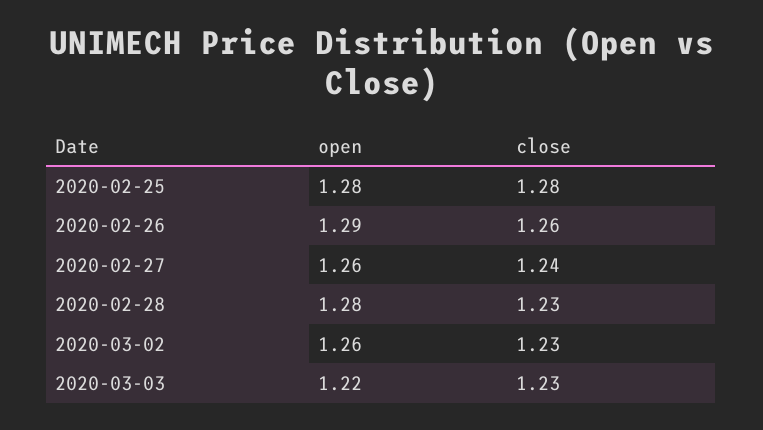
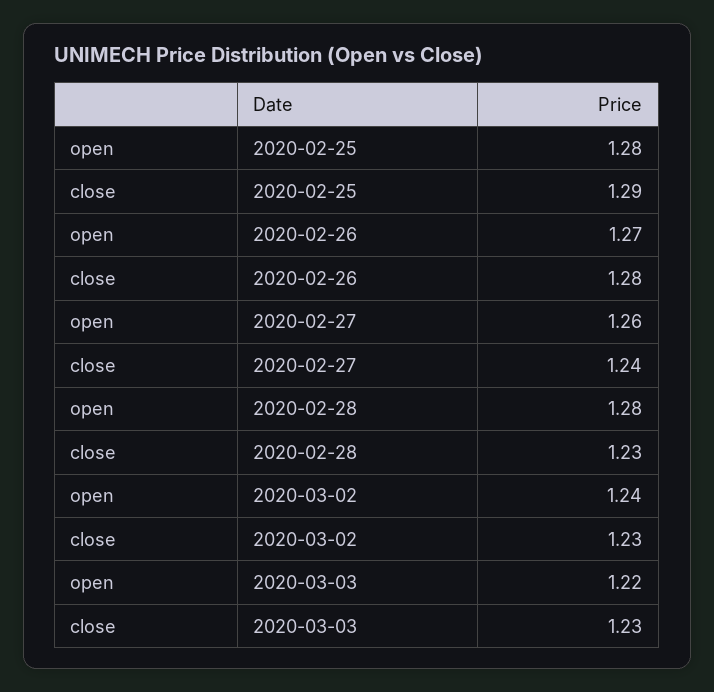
  {
    "open": {
      "2020-02-25": 1.28,
-     "2020-02-26": 1.29,
+     "2020-02-26": 1.27,
      "2020-02-27": 1.26,
      "2020-02-28": 1.28,
-     "2020-03-02": 1.26,
+     "2020-03-02": 1.24,
      "2020-03-03": 1.22
    },
    "close": {
-     "2020-02-25": 1.28,
+     "2020-02-25": 1.29,
-     "2020-02-26": 1.26,
+     "2020-02-26": 1.28,
      "2020-02-27": 1.24,
      "2020-02-28": 1.23,
      "2020-03-02": 1.23,
      "2020-03-03": 1.23
    }
  }

